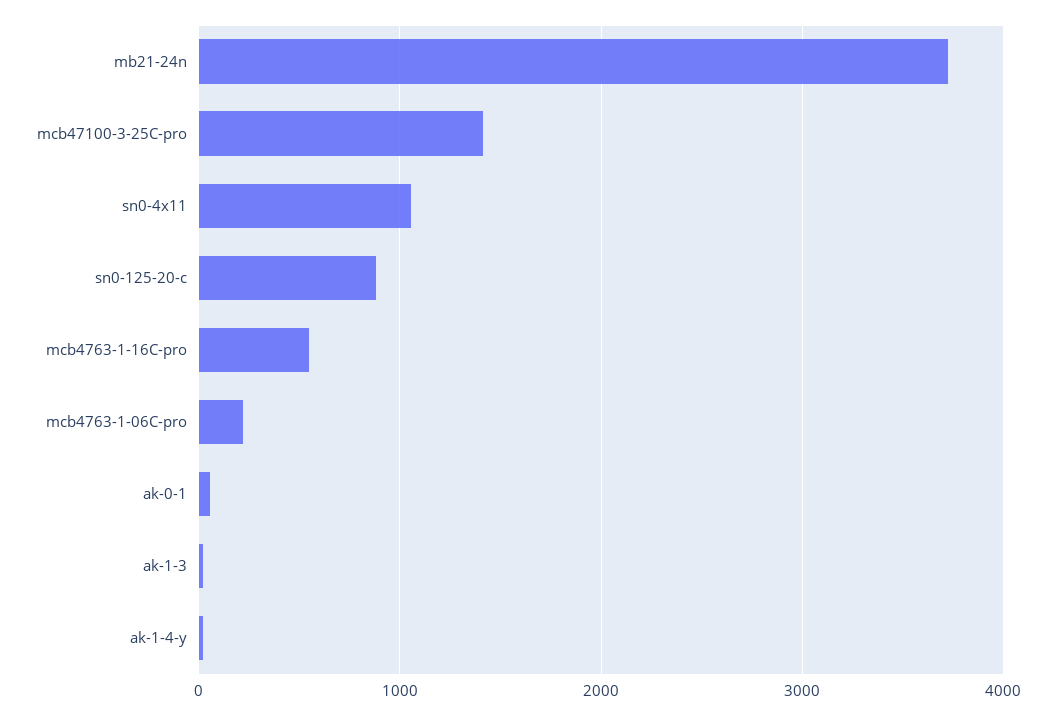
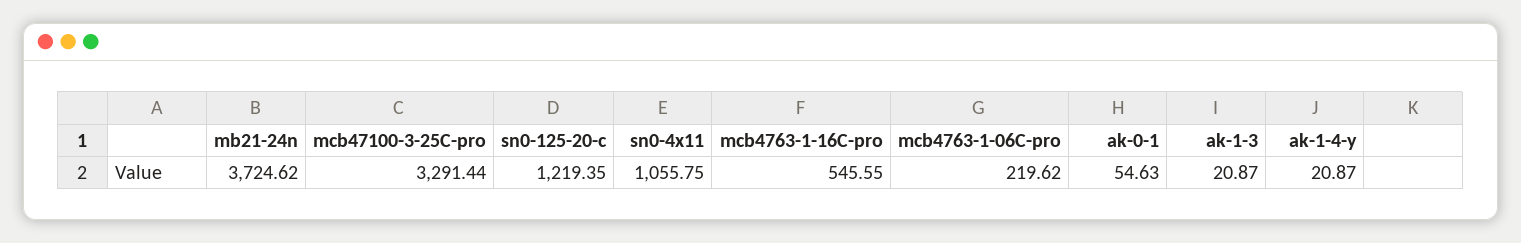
  {
    "mb21-24n": 3724.62,
-   "mcb47100-3-25C-pro": 1400,
+   "mcb47100-3-25C-pro": 3291.44,
    "sn0-4x11": 1055.75,
-   "sn0-125-20-c": 900,
+   "sn0-125-20-c": 1219.35,
    "mcb4763-1-16C-pro": 545.55,
    "mcb4763-1-06C-pro": 219.62,
    "ak-0-1": 54.63,
    "ak-1-3": 20.87,
    "ak-1-4-y": 20.87
  }

